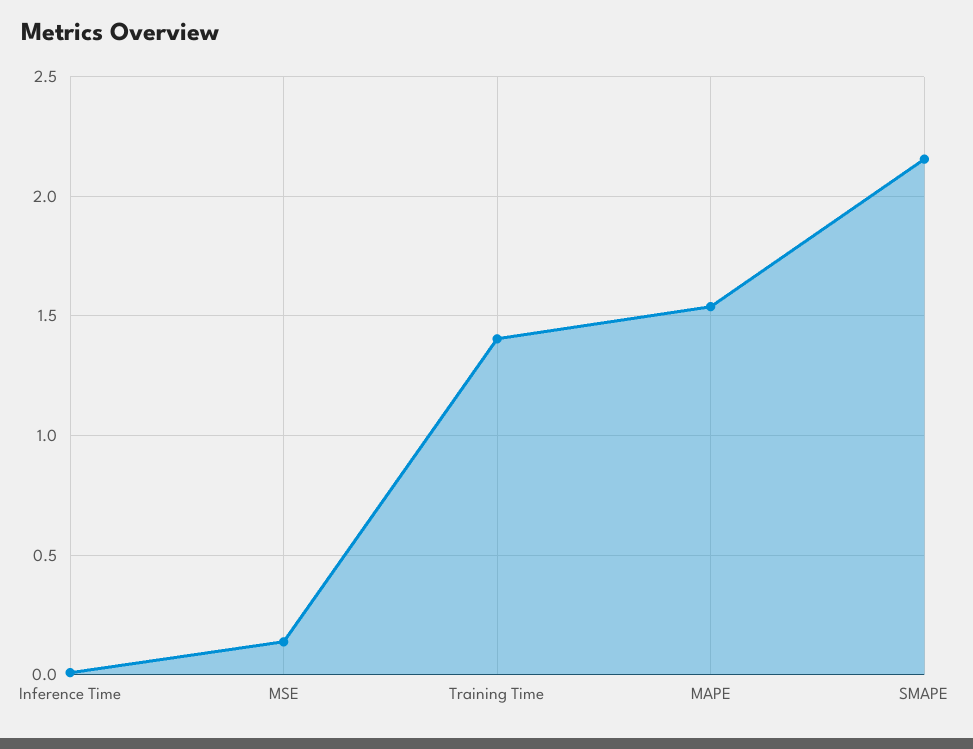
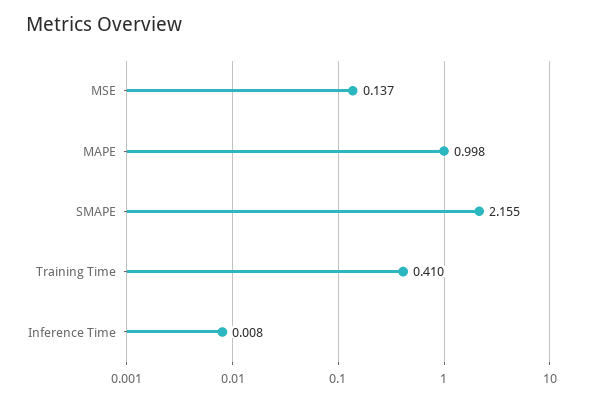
  {
    "Inference Time": 0.008,
    "MSE": 0.137,
-   "Training Time": 1.4,
+   "Training Time": 0.41,
-   "MAPE": 1.55,
+   "MAPE": 0.998,
    "SMAPE": 2.155
  }

